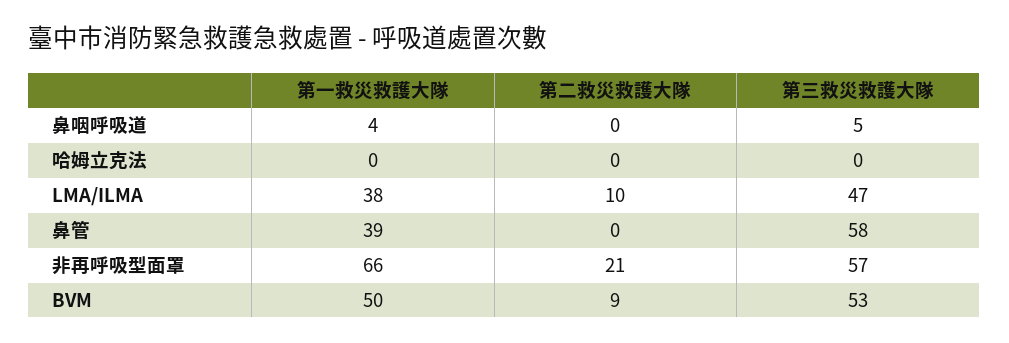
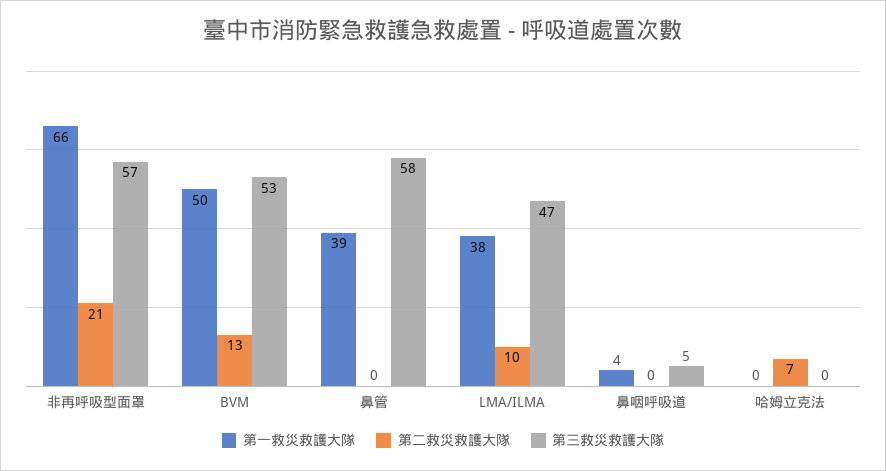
  {
    "第一救災救護大隊": {
      "鼻咽呼吸道": 4,
      "哈姆立克法": 0,
      "LMA/ILMA": 38,
      "鼻管": 39,
      "非再呼吸型面罩": 66,
      "BVM": 50
    },
    "第二救災救護大隊": {
      "鼻咽呼吸道": 0,
-     "哈姆立克法": 0,
+     "哈姆立克法": 7,
      "LMA/ILMA": 10,
      "鼻管": 0,
      "非再呼吸型面罩": 21,
-     "BVM": 9
+     "BVM": 13
    },
    "第三救災救護大隊": {
      "鼻咽呼吸道": 5,
      "哈姆立克法": 0,
      "LMA/ILMA": 47,
      "鼻管": 58,
      "非再呼吸型面罩": 57,
      "BVM": 53
    }
  }

